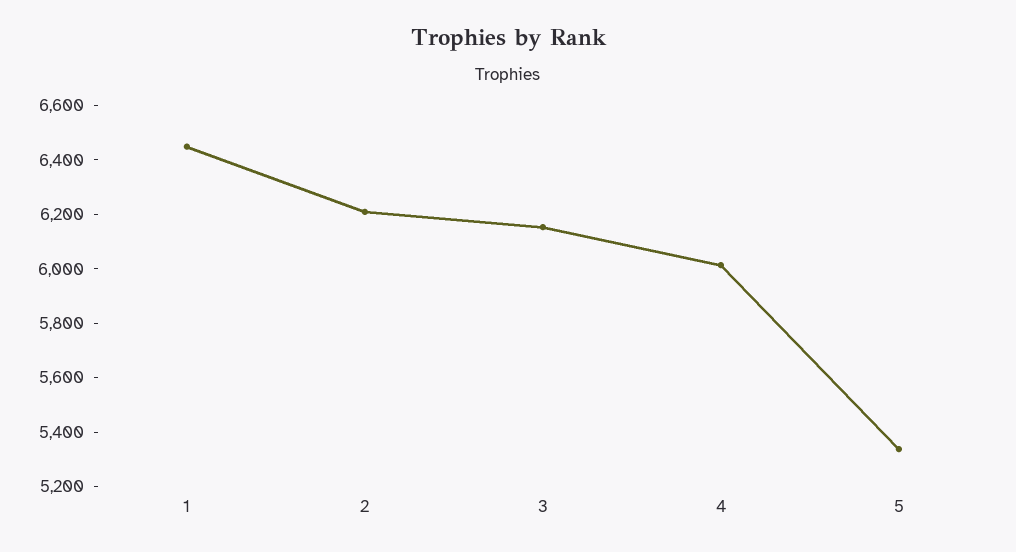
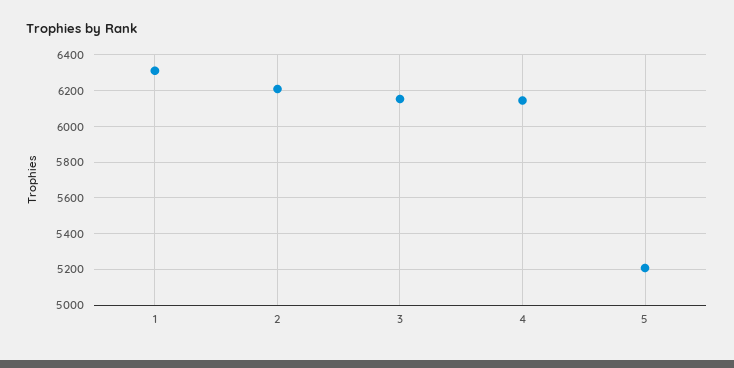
  {
-   "1": 6450,
+   "1": 6300,
    "2": 6200,
    "3": 6150,
-   "4": 6000,
+   "4": 6150,
-   "5": 5350
+   "5": 5200
  }

